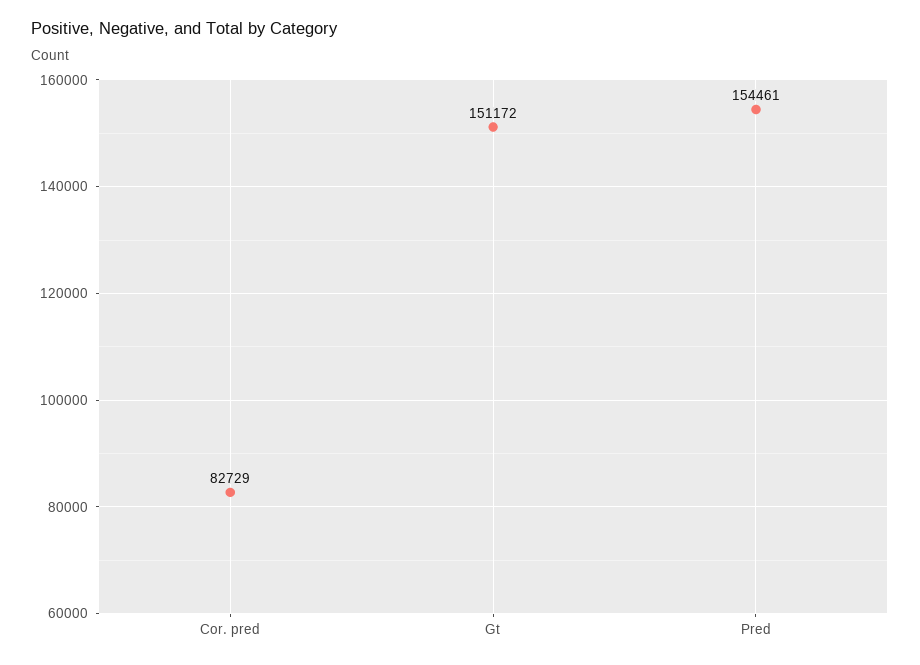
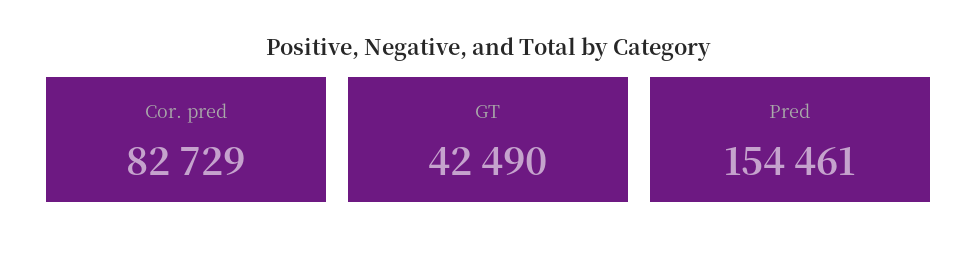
  {
    "Cor. pred": 82729,
-   "Gt": 151172,
+   "Gt": 42490,
    "Pred": 154461
  }

